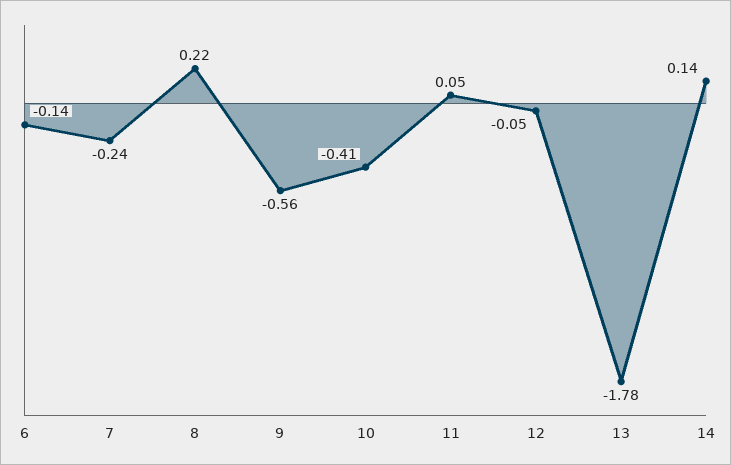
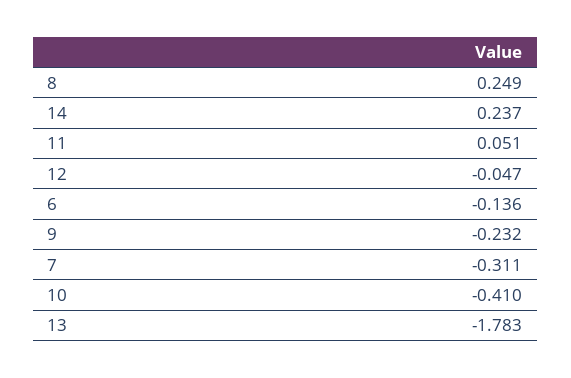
  {
    "6": -0.136,
-   "7": -0.24,
+   "7": -0.311,
-   "8": 0.22,
+   "8": 0.249,
-   "9": -0.56,
+   "9": -0.232,
    "10": -0.41,
    "11": 0.051,
    "12": -0.047,
    "13": -1.783,
-   "14": 0.14
+   "14": 0.237
  }

